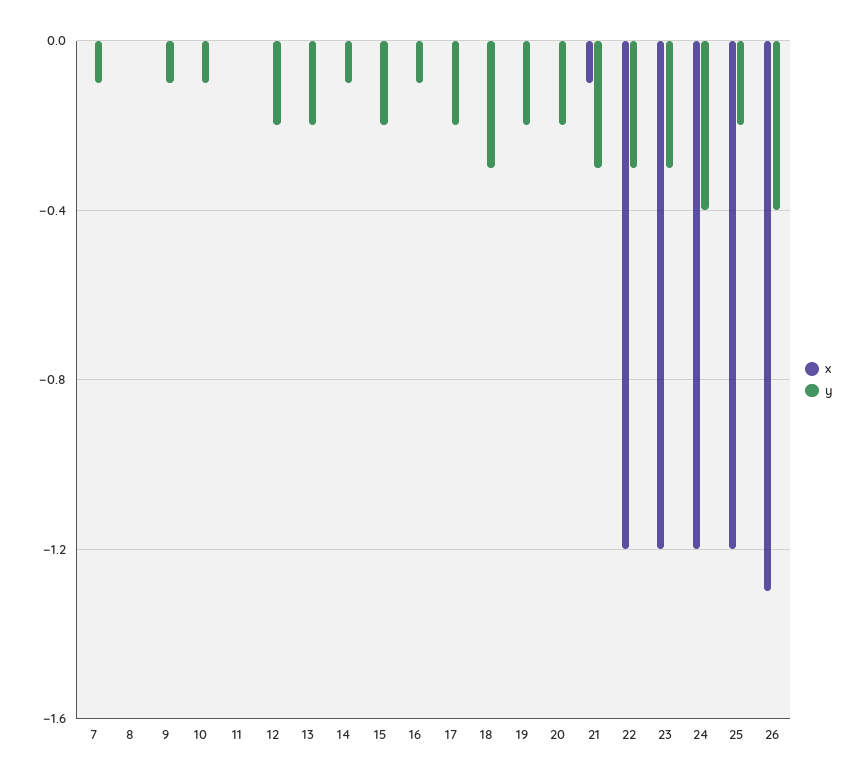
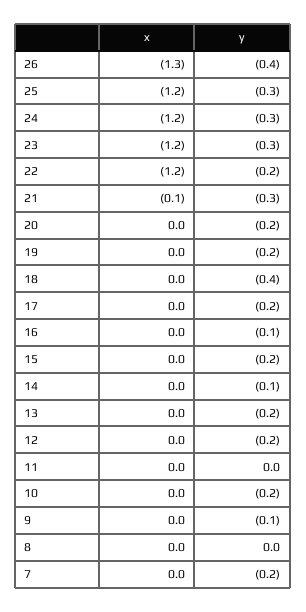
  {
    "x": {
      "7": 0,
      "8": 0,
      "9": 0,
      "10": 0,
      "11": 0,
      "12": 0,
      "13": 0,
      "14": 0,
      "15": 0,
      "16": 0,
      "17": 0,
      "18": 0,
      "19": 0,
      "20": 0,
      "21": -0.1,
      "22": -1.2,
      "23": -1.2,
      "24": -1.2,
      "25": -1.2,
      "26": -1.3
    },
    "y": {
-     "7": -0.1,
+     "7": -0.2,
      "8": 0,
      "9": -0.1,
-     "10": -0.1,
+     "10": -0.2,
      "11": 0,
      "12": -0.2,
      "13": -0.2,
      "14": -0.1,
      "15": -0.2,
      "16": -0.1,
      "17": -0.2,
-     "18": -0.3,
+     "18": -0.4,
      "19": -0.2,
      "20": -0.2,
      "21": -0.3,
-     "22": -0.3,
+     "22": -0.2,
      "23": -0.3,
-     "24": -0.4,
+     "24": -0.3,
-     "25": -0.2,
+     "25": -0.3,
      "26": -0.4
    }
  }

